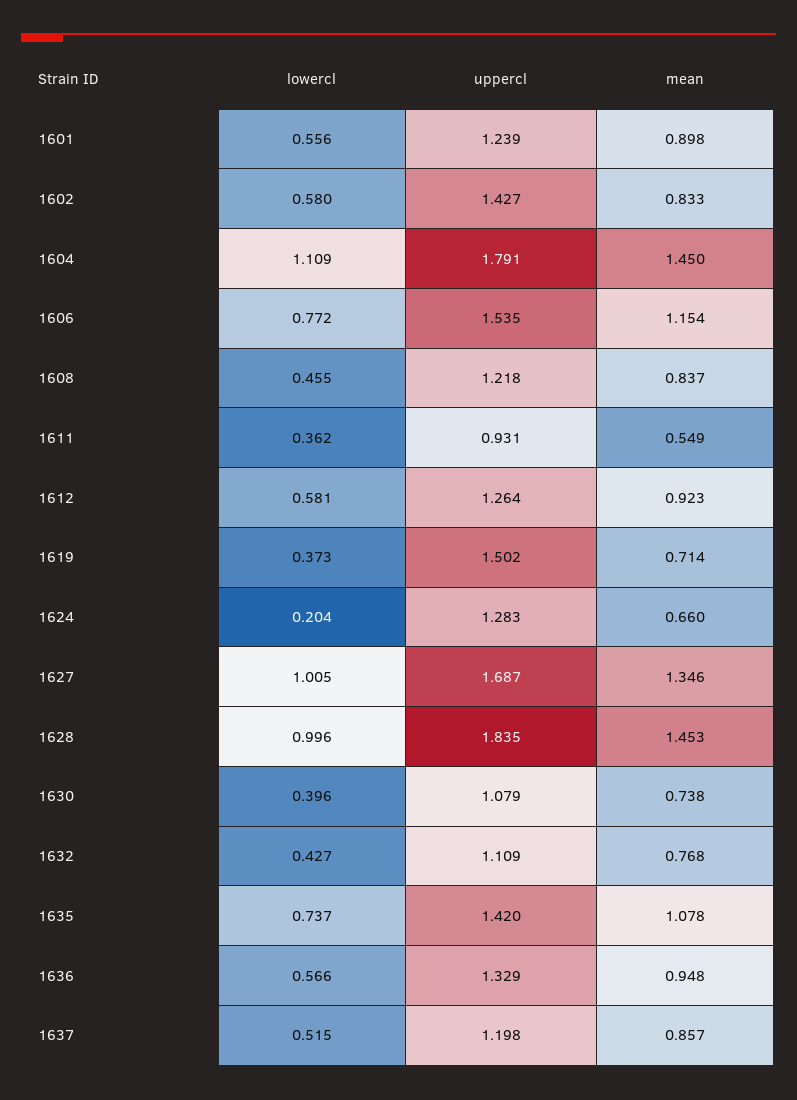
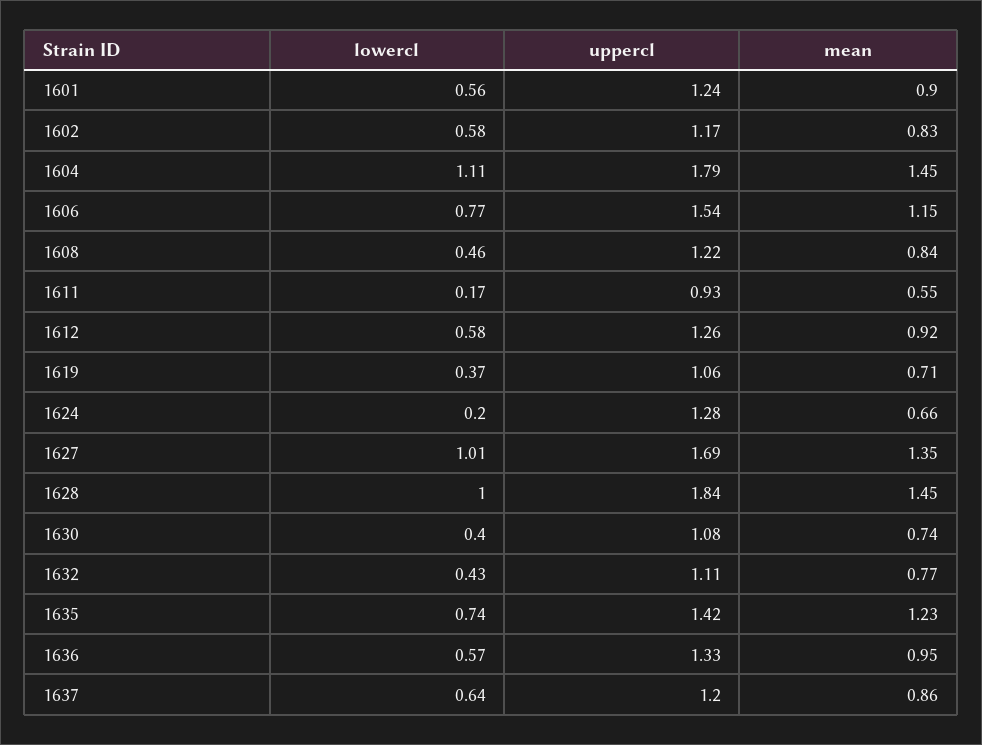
  {
    "lowercl": {
      "1601": 0.556,
      "1602": 0.58,
      "1604": 1.109,
      "1606": 0.772,
      "1608": 0.455,
-     "1611": 0.362,
+     "1611": 0.17,
      "1612": 0.581,
      "1619": 0.373,
      "1624": 0.204,
      "1627": 1.005,
      "1628": 0.996,
      "1630": 0.396,
      "1632": 0.427,
      "1635": 0.737,
      "1636": 0.566,
-     "1637": 0.515
+     "1637": 0.64
    },
    "uppercl": {
      "1601": 1.239,
-     "1602": 1.427,
+     "1602": 1.17,
      "1604": 1.791,
      "1606": 1.535,
      "1608": 1.218,
      "1611": 0.931,
      "1612": 1.264,
-     "1619": 1.502,
+     "1619": 1.06,
      "1624": 1.283,
      "1627": 1.687,
      "1628": 1.835,
      "1630": 1.079,
      "1632": 1.109,
      "1635": 1.42,
      "1636": 1.329,
      "1637": 1.198
    },
    "mean": {
      "1601": 0.898,
      "1602": 0.833,
      "1604": 1.45,
      "1606": 1.154,
      "1608": 0.837,
      "1611": 0.549,
      "1612": 0.923,
      "1619": 0.714,
      "1624": 0.66,
      "1627": 1.346,
      "1628": 1.453,
      "1630": 0.738,
      "1632": 0.768,
-     "1635": 1.078,
+     "1635": 1.23,
      "1636": 0.948,
      "1637": 0.857
    }
  }

